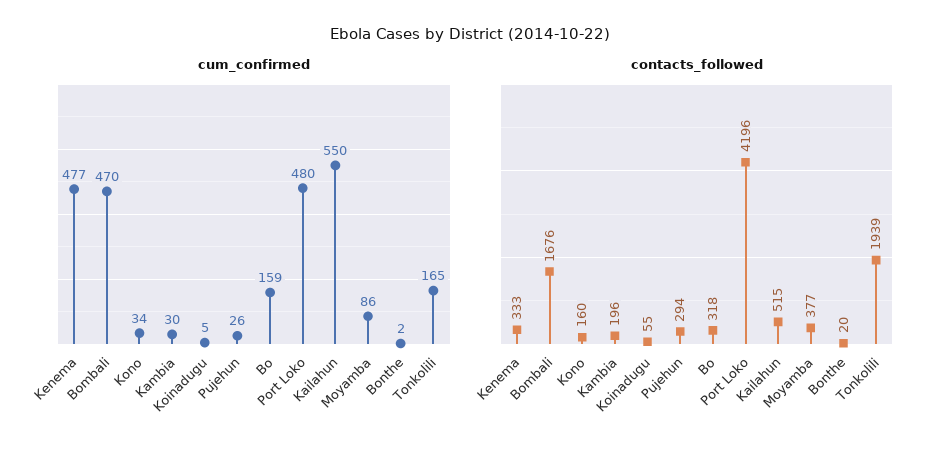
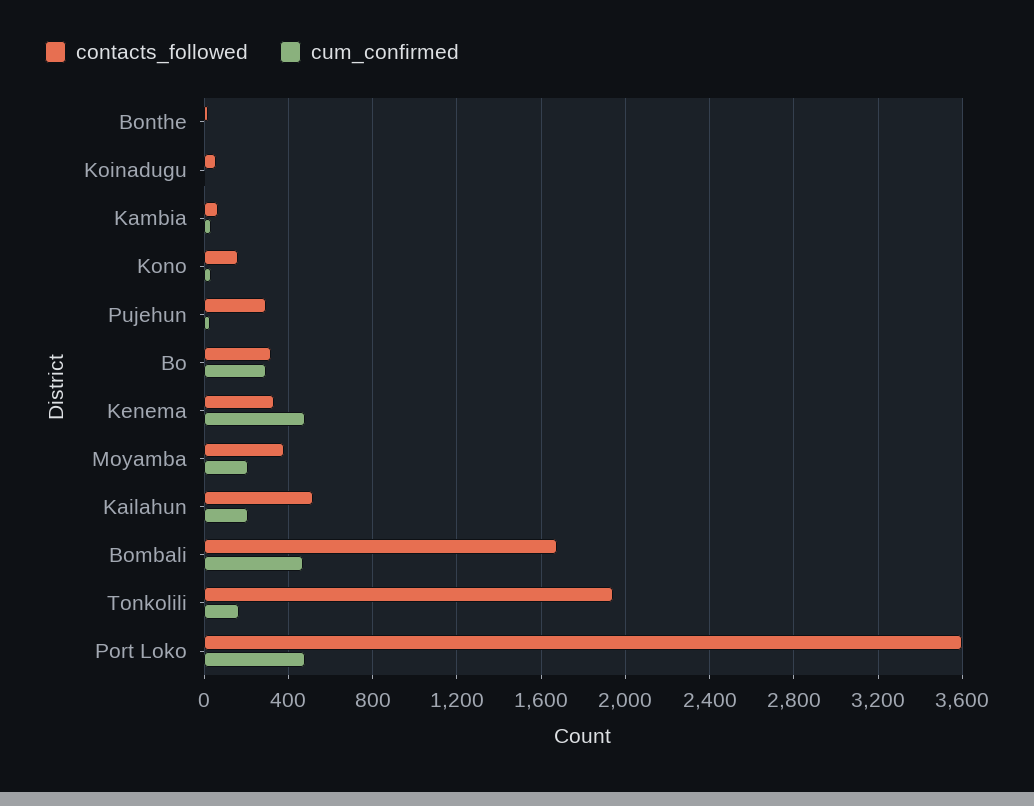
  {
    "cum_confirmed": {
      "Kenema": 477,
      "Bombali": 470,
      "Kono": 34,
      "Kambia": 30,
      "Koinadugu": 5,
      "Pujehun": 26,
-     "Bo": 159,
+     "Bo": 300,
      "Port Loko": 480,
-     "Kailahun": 550,
+     "Kailahun": 200,
-     "Moyamba": 86,
+     "Moyamba": 200,
      "Bonthe": 2,
      "Tonkolili": 165
    },
    "contacts_followed": {
      "Kenema": 333,
      "Bombali": 1676,
      "Kono": 160,
-     "Kambia": 196,
+     "Kambia": 50,
      "Koinadugu": 55,
      "Pujehun": 294,
      "Bo": 318,
-     "Port Loko": 4196,
+     "Port Loko": 3600,
      "Kailahun": 515,
      "Moyamba": 377,
      "Bonthe": 20,
      "Tonkolili": 1939
    }
  }

